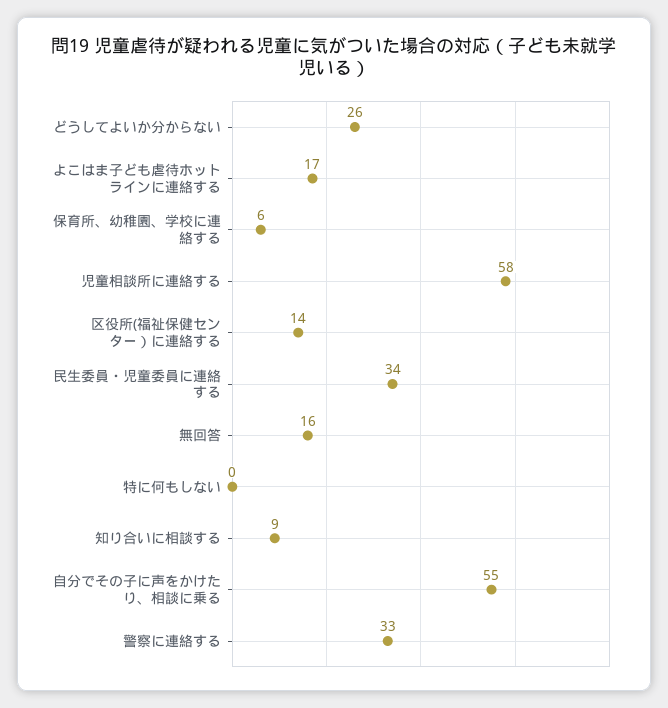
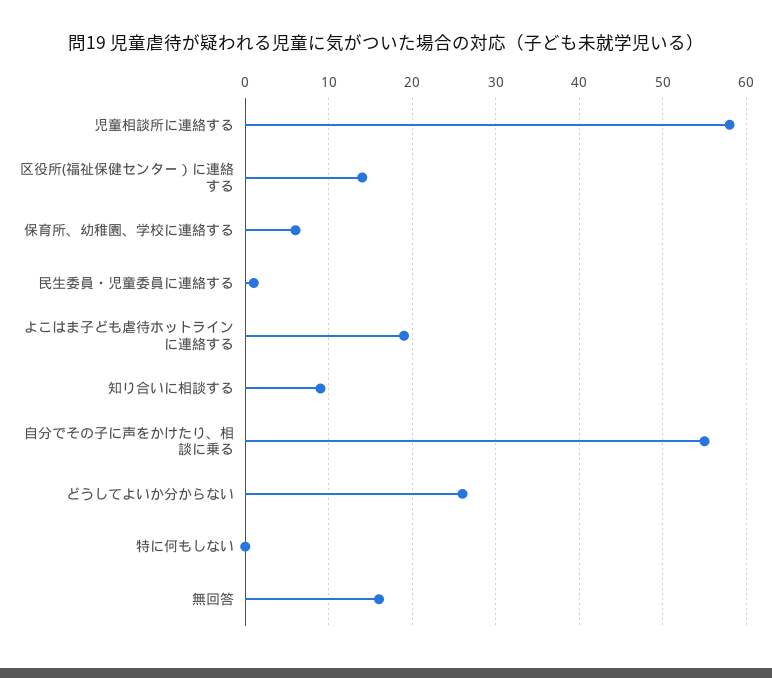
  {
    "どうしてよいか分からない": 26,
-   "よこはま子ども虐待ホットラインに連絡する": 17,
+   "よこはま子ども虐待ホットラインに連絡する": 19,
    "保育所、幼稚園、学校に連絡する": 6,
    "児童相談所に連絡する": 58,
    "区役所(福祉保健センター）に連絡する": 14,
-   "民生委員・児童委員に連絡する": 34,
+   "民生委員・児童委員に連絡する": 1,
    "無回答": 16,
    "特に何もしない": 0,
    "知り合いに相談する": 9,
-   "自分でその子に声をかけたり、相談に乗る": 55,
+   "自分でその子に声をかけたり、相談に乗る": 55
-   "警察に連絡する": 33
  }

